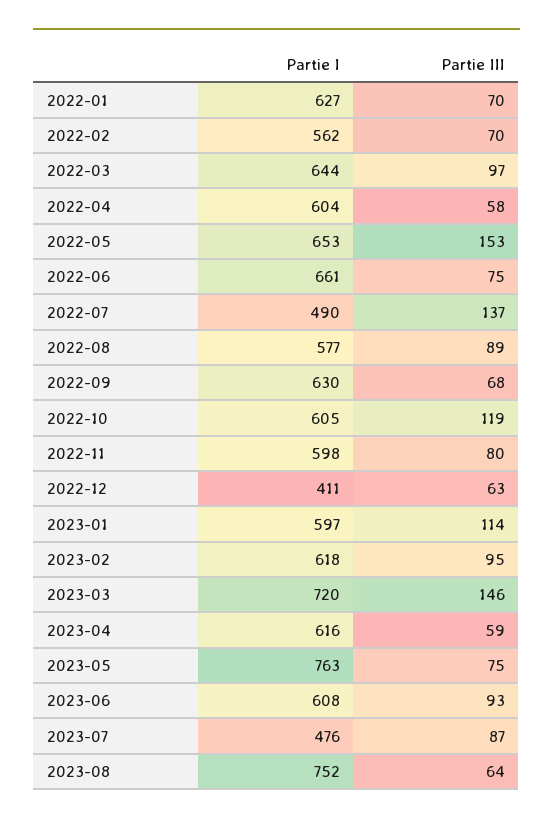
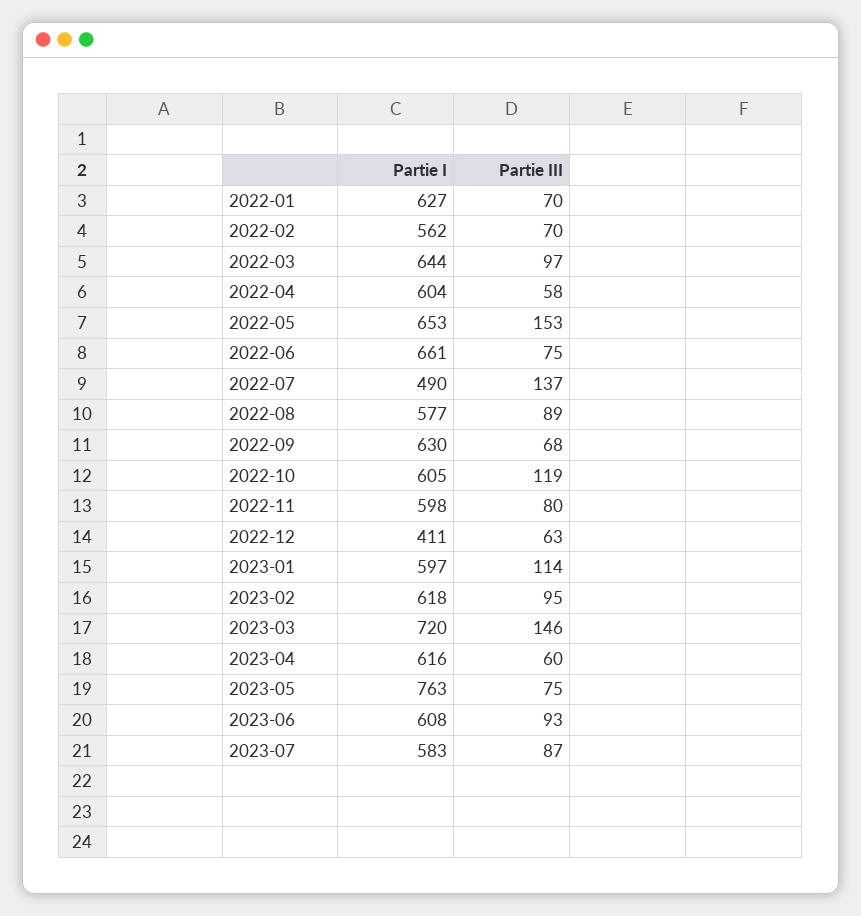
  {
    "Partie I": {
      "2022-01": 627,
      "2022-02": 562,
      "2022-03": 644,
      "2022-04": 604,
      "2022-05": 653,
      "2022-06": 661,
      "2022-07": 490,
      "2022-08": 577,
      "2022-09": 630,
      "2022-10": 605,
      "2022-11": 598,
      "2022-12": 411,
      "2023-01": 597,
      "2023-02": 618,
      "2023-03": 720,
      "2023-04": 616,
      "2023-05": 763,
      "2023-06": 608,
-     "2023-07": 476,
+     "2023-07": 583
-     "2023-08": 752
    },
    "Partie III": {
      "2022-01": 70,
      "2022-02": 70,
      "2022-03": 97,
      "2022-04": 58,
      "2022-05": 153,
      "2022-06": 75,
      "2022-07": 137,
      "2022-08": 89,
      "2022-09": 68,
      "2022-10": 119,
      "2022-11": 80,
      "2022-12": 63,
      "2023-01": 114,
      "2023-02": 95,
      "2023-03": 146,
-     "2023-04": 59,
+     "2023-04": 60,
      "2023-05": 75,
      "2023-06": 93,
-     "2023-07": 87,
+     "2023-07": 87
-     "2023-08": 64
    }
  }

